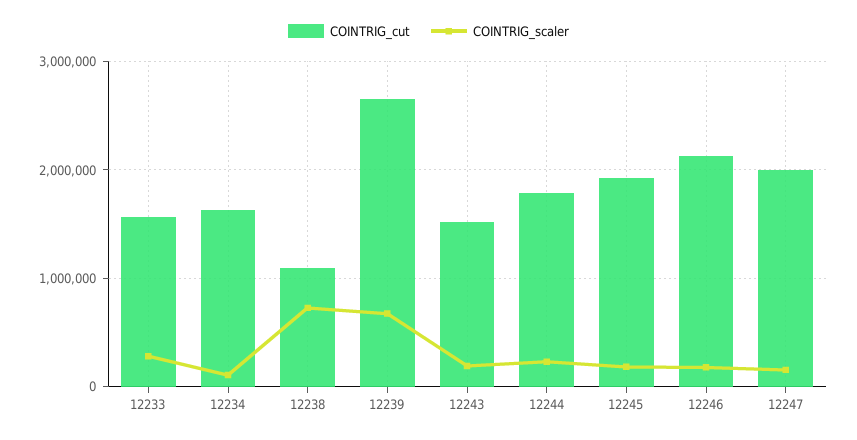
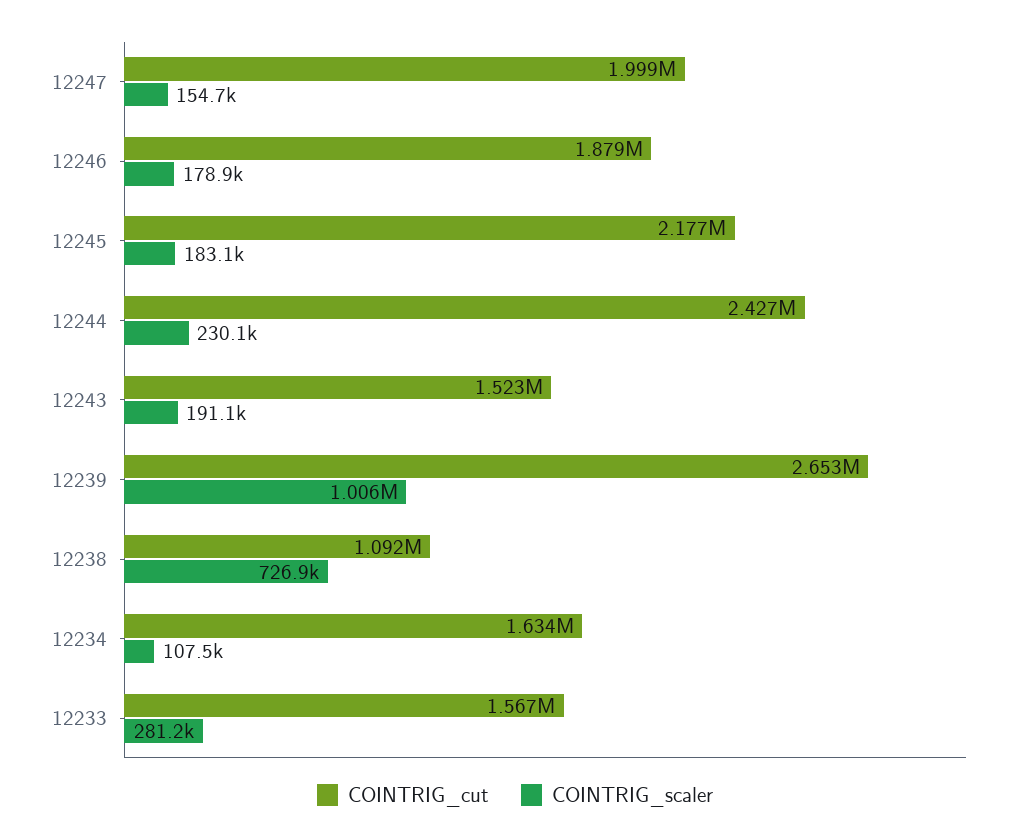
  {
    "COINTRIG_cut": {
      "12233": 1567000,
      "12234": 1634000,
      "12238": 1092000,
      "12239": 2653000,
      "12243": 1523000,
-     "12244": 1800000,
+     "12244": 2427000,
-     "12245": 1900000,
+     "12245": 2177000,
-     "12246": 2100000,
+     "12246": 1879000,
      "12247": 1999000
    },
    "COINTRIG_scaler": {
      "12233": 281200,
      "12234": 107500,
      "12238": 726900,
-     "12239": 700000,
+     "12239": 1006000,
      "12243": 191100,
      "12244": 230100,
      "12245": 183100,
      "12246": 178900,
      "12247": 154700
    }
  }

